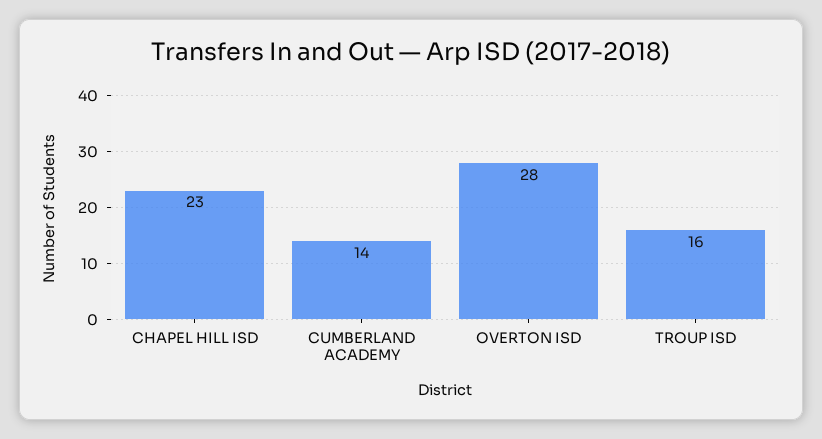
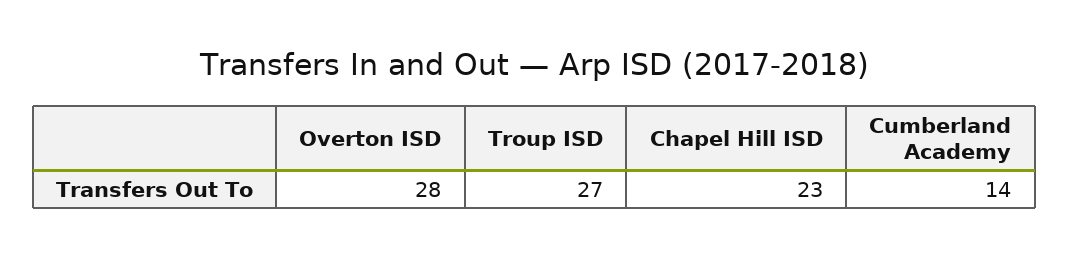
  {
    "CHAPEL HILL ISD": 23,
    "CUMBERLAND ACADEMY": 14,
    "OVERTON ISD": 28,
-   "TROUP ISD": 16
+   "TROUP ISD": 27
  }

